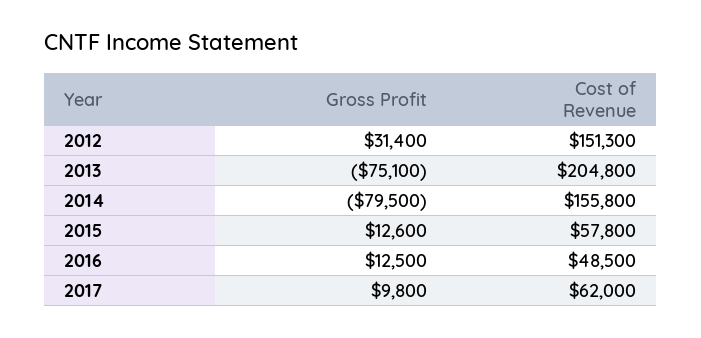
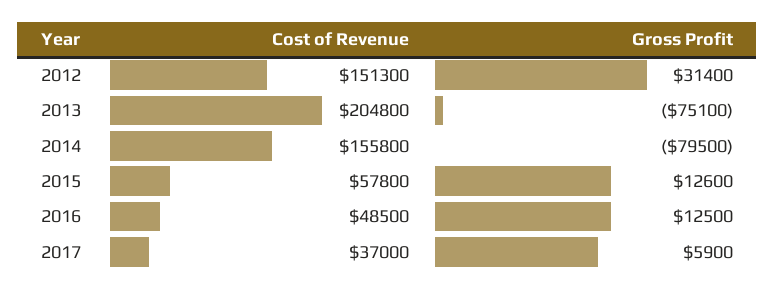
  {
    "Gross Profit": {
      "2012": 31400,
      "2013": -75100,
      "2014": -79500,
      "2015": 12600,
      "2016": 12500,
-     "2017": 9800
+     "2017": 5900
    },
    "Cost of Revenue": {
      "2012": 151300,
      "2013": 204800,
      "2014": 155800,
      "2015": 57800,
      "2016": 48500,
-     "2017": 62000
+     "2017": 37000
    }
  }

